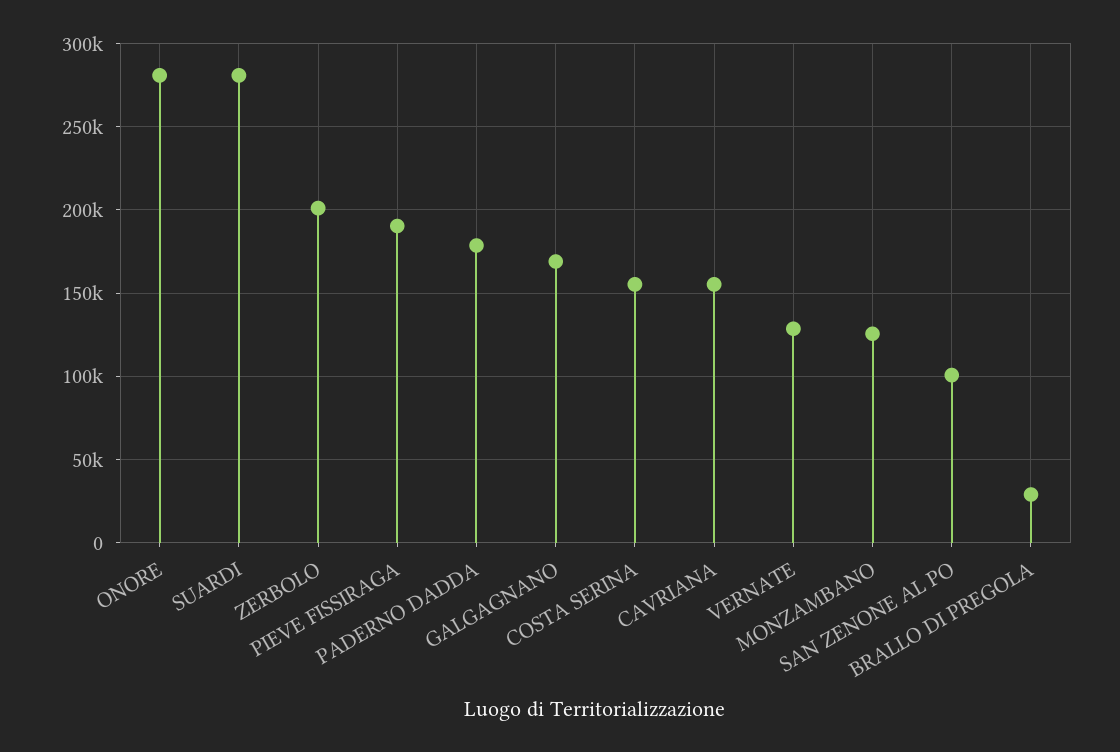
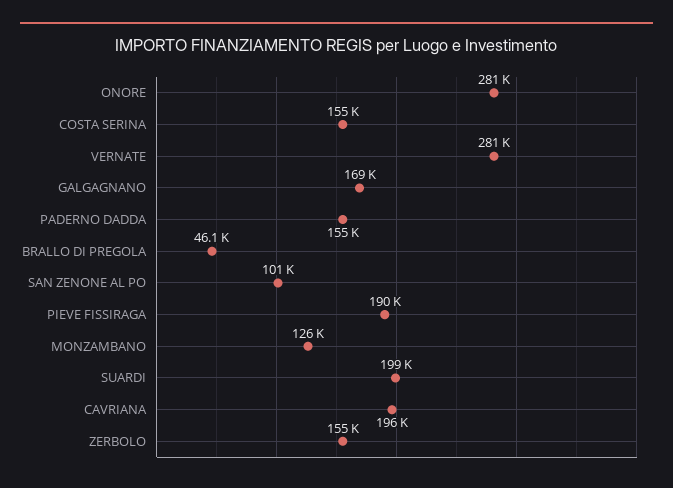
  {
    "ONORE": 281000,
-   "SUARDI": 280000,
+   "SUARDI": 199000,
-   "ZERBOLO": 200000,
+   "ZERBOLO": 155000,
    "PIEVE FISSIRAGA": 190000,
-   "PADERNO DADDA": 180000,
+   "PADERNO DADDA": 155000,
    "GALGAGNANO": 169000,
    "COSTA SERINA": 155000,
-   "CAVRIANA": 155000,
+   "CAVRIANA": 196000,
-   "VERNATE": 130000,
+   "VERNATE": 281000,
    "MONZAMBANO": 126000,
    "SAN ZENONE AL PO": 101000,
-   "BRALLO DI PREGOLA": 30000
+   "BRALLO DI PREGOLA": 46100
  }

